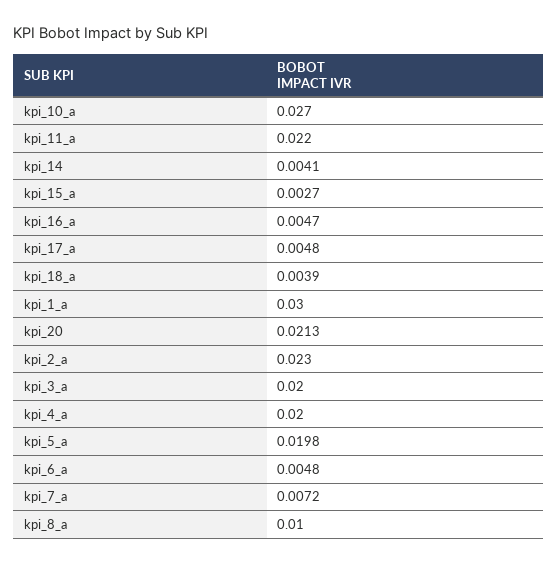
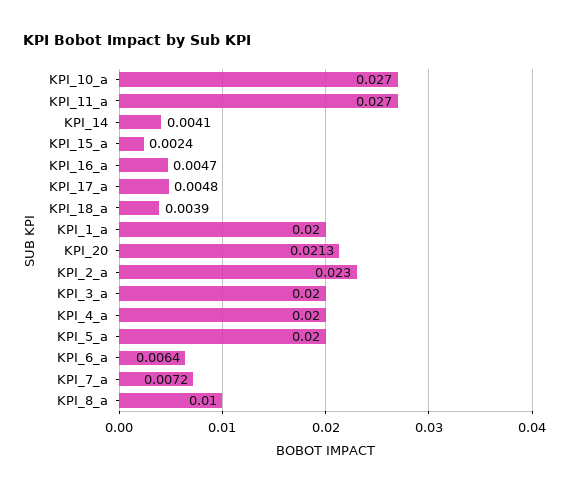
  {
    "kpi_10_a": 0.027,
-   "kpi_11_a": 0.022,
+   "kpi_11_a": 0.027,
    "kpi_14": 0.0041,
-   "kpi_15_a": 0.0027,
+   "kpi_15_a": 0.0024,
    "kpi_16_a": 0.0047,
    "kpi_17_a": 0.0048,
    "kpi_18_a": 0.0039,
-   "kpi_1_a": 0.03,
+   "kpi_1_a": 0.02,
    "kpi_20": 0.0213,
    "kpi_2_a": 0.023,
    "kpi_3_a": 0.02,
    "kpi_4_a": 0.02,
-   "kpi_5_a": 0.0198,
+   "kpi_5_a": 0.02,
-   "kpi_6_a": 0.0048,
+   "kpi_6_a": 0.0064,
    "kpi_7_a": 0.0072,
    "kpi_8_a": 0.01
  }

